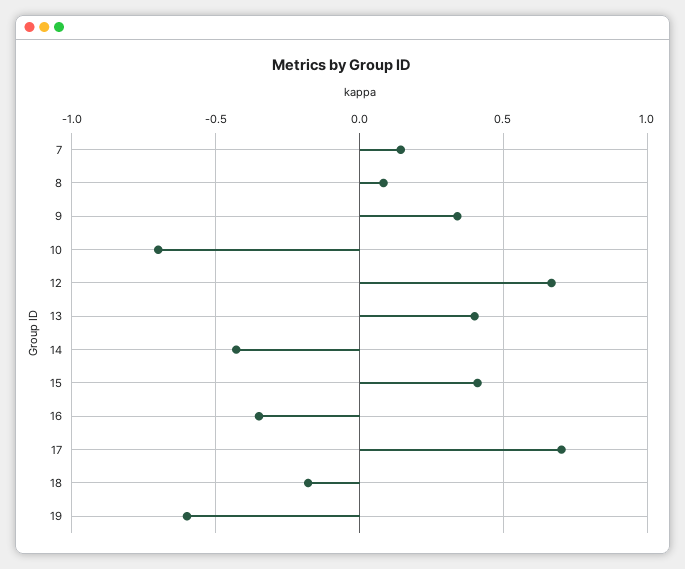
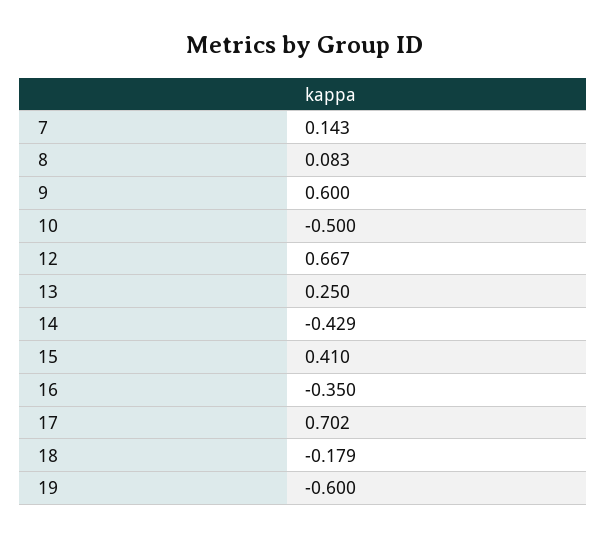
  {
    "7": 0.143,
    "8": 0.083,
-   "9": 0.35,
+   "9": 0.6,
-   "10": -0.7,
+   "10": -0.5,
    "12": 0.667,
-   "13": 0.4,
+   "13": 0.25,
    "14": -0.429,
    "15": 0.41,
    "16": -0.35,
    "17": 0.702,
    "18": -0.179,
    "19": -0.6
  }

